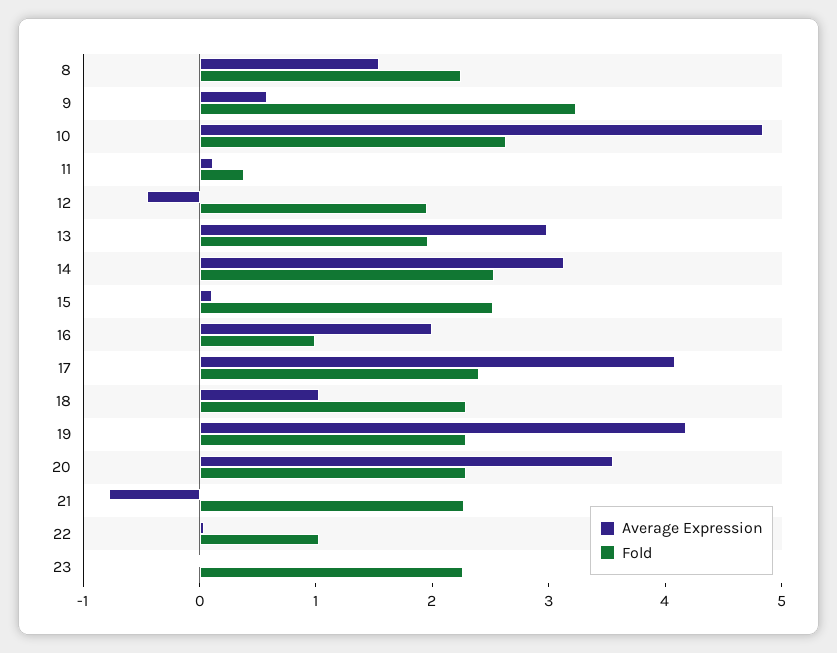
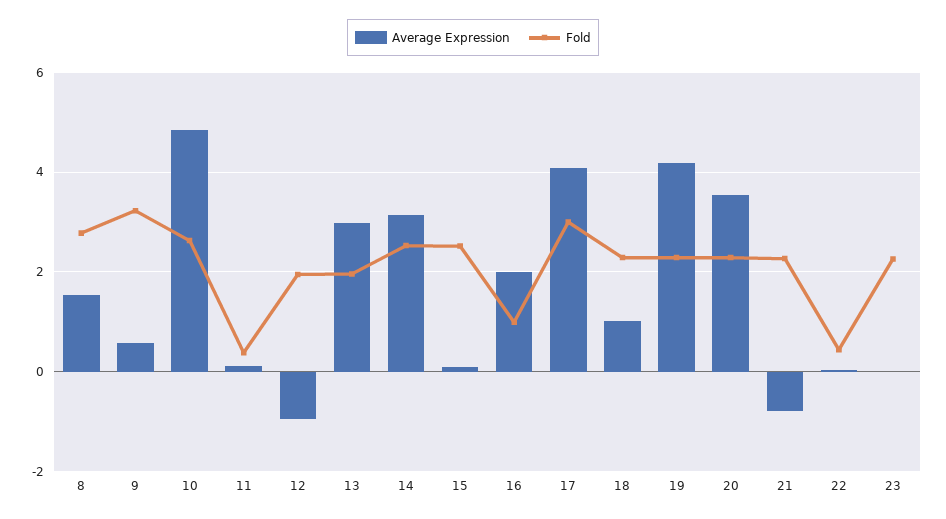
  {
    "Average Expression": {
      "8": 1.6,
      "9": 0.6,
      "10": 4.8,
      "11": 0.2,
-     "12": -0.4,
+     "12": -1,
      "13": 3,
      "14": 3.2,
      "15": 0.2,
      "16": 2,
      "17": 4,
      "18": 1,
      "19": 4.2,
      "20": 3.6,
      "21": -0.8,
      "22": 0,
      "23": 0
    },
    "Fold": {
-     "8": 2.2,
+     "8": 2.8,
      "9": 3.2,
      "10": 2.6,
      "11": 0.4,
      "12": 2,
      "13": 2,
      "14": 2.6,
      "15": 2.6,
      "16": 1,
-     "17": 2.4,
+     "17": 3,
      "18": 2.2,
      "19": 2.2,
      "20": 2.2,
      "21": 2.2,
-     "22": 1,
+     "22": 0.4,
      "23": 2.2
    }
  }

